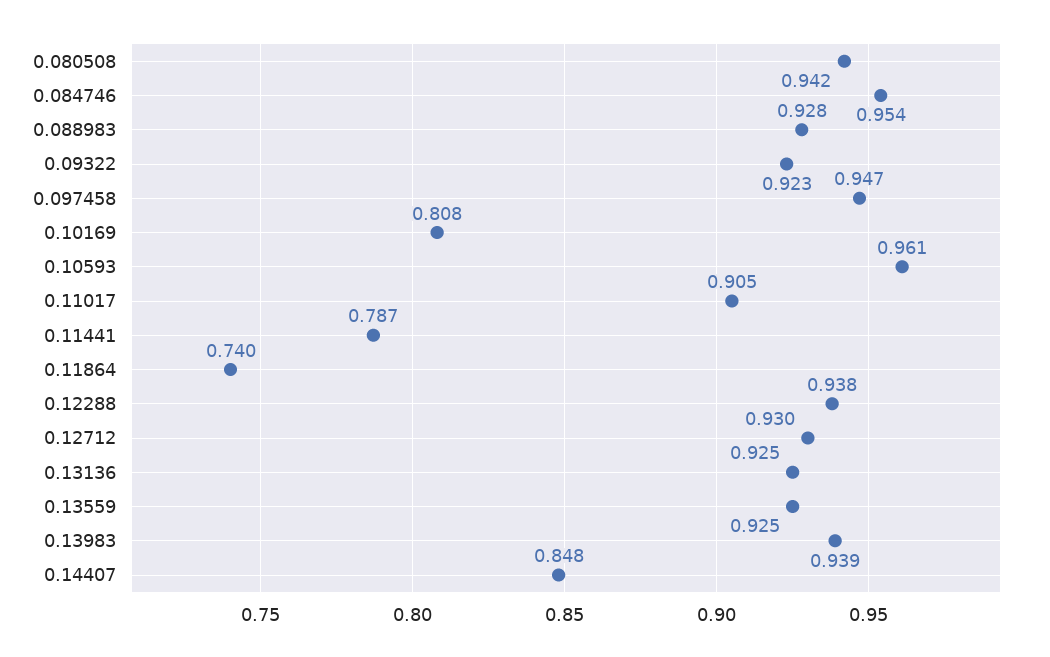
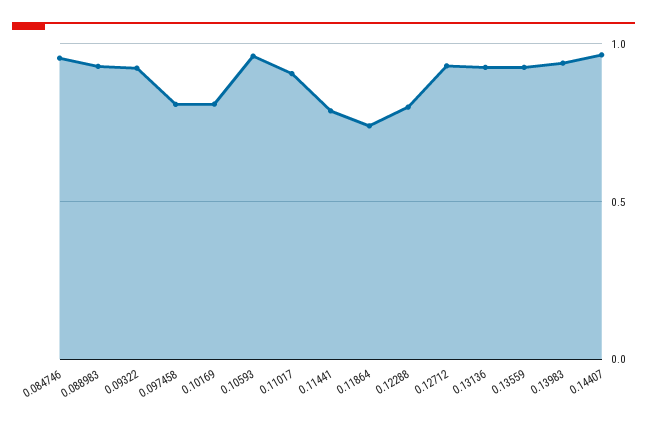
  {
-   "0.080508": 0.942,
    "0.084746": 0.954,
    "0.088983": 0.928,
    "0.09322": 0.923,
-   "0.097458": 0.947,
+   "0.097458": 0.8,
    "0.10169": 0.808,
    "0.10593": 0.961,
    "0.11017": 0.905,
    "0.11441": 0.787,
    "0.11864": 0.74,
-   "0.12288": 0.938,
+   "0.12288": 0.8,
    "0.12712": 0.93,
    "0.13136": 0.925,
    "0.13559": 0.925,
    "0.13983": 0.939,
-   "0.14407": 0.848
+   "0.14407": 0.95
  }

